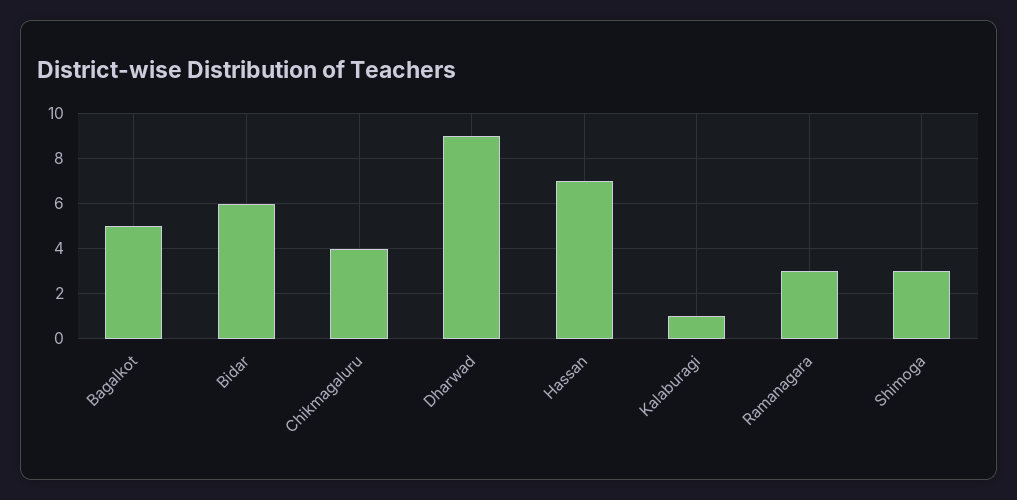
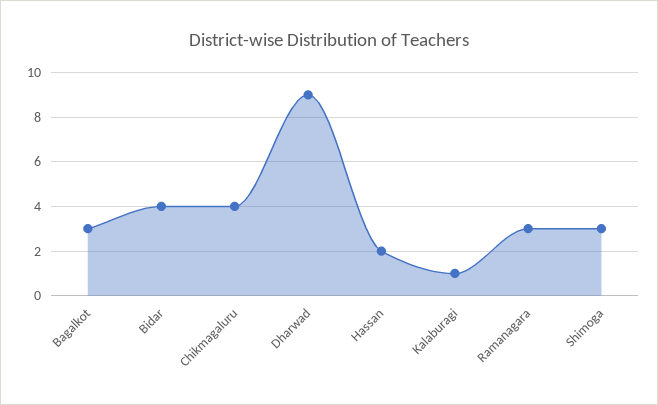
  {
-   "Bagalkot": 5,
+   "Bagalkot": 3,
-   "Bidar": 6,
+   "Bidar": 4,
    "Chikmagaluru": 4,
    "Dharwad": 9,
-   "Hassan": 7,
+   "Hassan": 2,
    "Kalaburagi": 1,
    "Ramanagara": 3,
    "Shimoga": 3
  }

